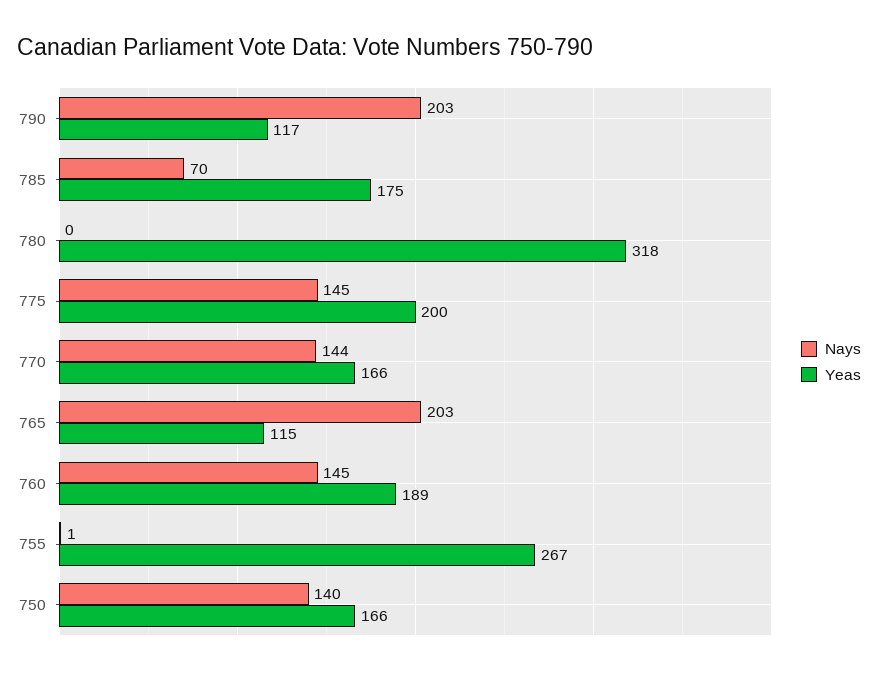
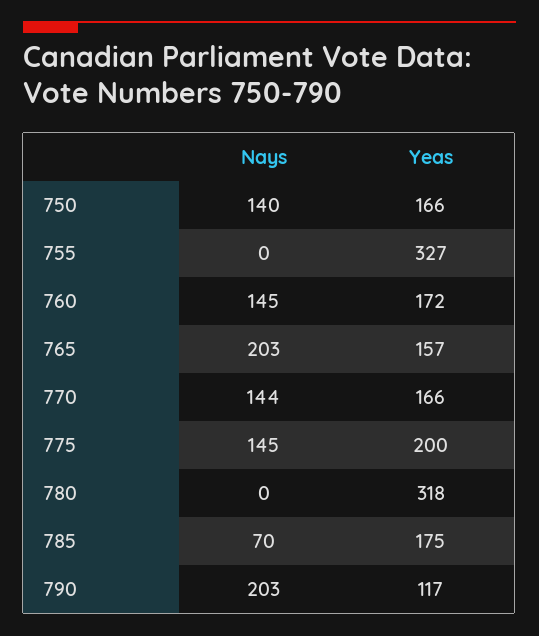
  {
    "Nays": {
      "790": 203,
      "785": 70,
      "780": 0,
      "775": 145,
      "770": 144,
      "765": 203,
      "760": 145,
-     "755": 1,
+     "755": 0,
      "750": 140
    },
    "Yeas": {
      "790": 117,
      "785": 175,
      "780": 318,
      "775": 200,
      "770": 166,
-     "765": 115,
+     "765": 157,
-     "760": 189,
+     "760": 172,
-     "755": 267,
+     "755": 327,
      "750": 166
    }
  }

